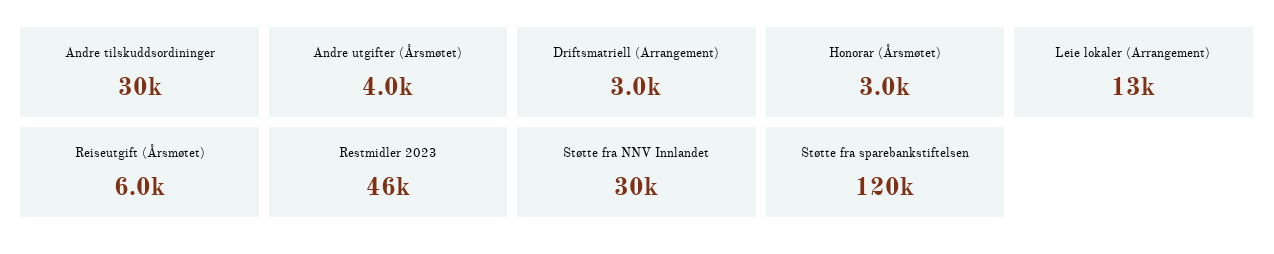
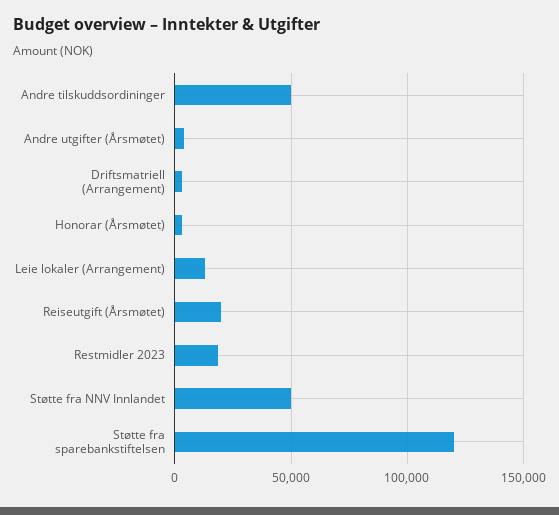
  {
-   "Andre tilskuddsordininger": 30000,
+   "Andre tilskuddsordininger": 50000,
    "Andre utgifter (Årsmøtet)": 4000,
    "Driftsmatriell (Arrangement)": 3000,
    "Honorar (Årsmøtet)": 3000,
    "Leie lokaler (Arrangement)": 13000,
-   "Reiseutgift (Årsmøtet)": 6000,
+   "Reiseutgift (Årsmøtet)": 20000,
-   "Restmidler 2023": 46000,
+   "Restmidler 2023": 20000,
-   "Støtte fra NNV Innlandet": 30000,
+   "Støtte fra NNV Innlandet": 50000,
    "Støtte fra sparebankstiftelsen": 120000
  }

